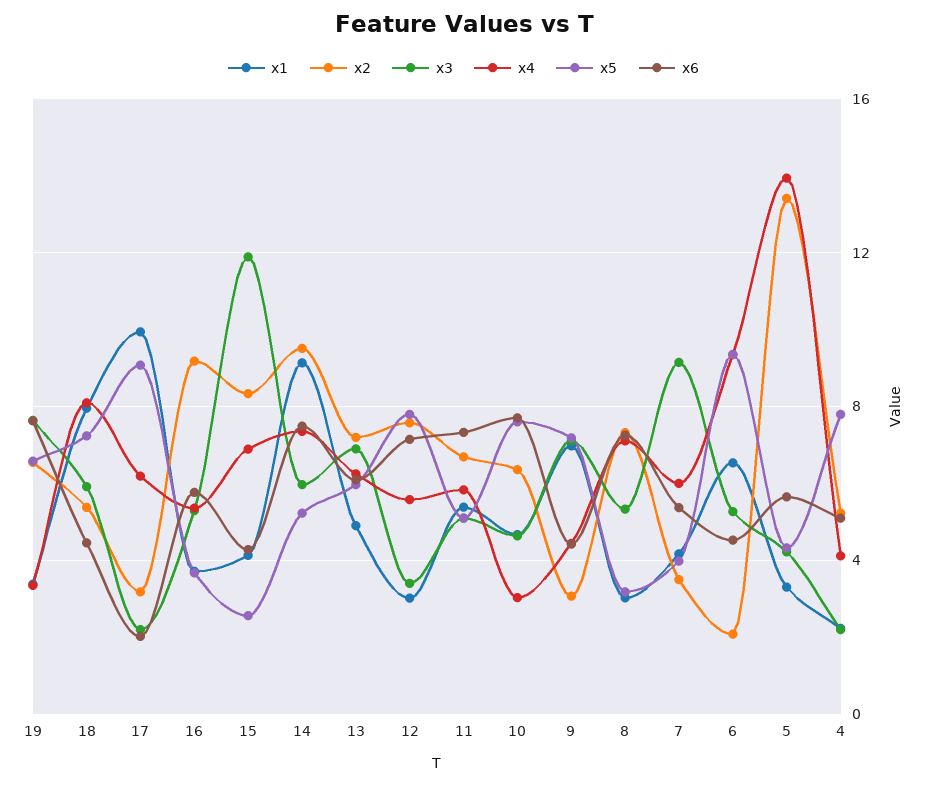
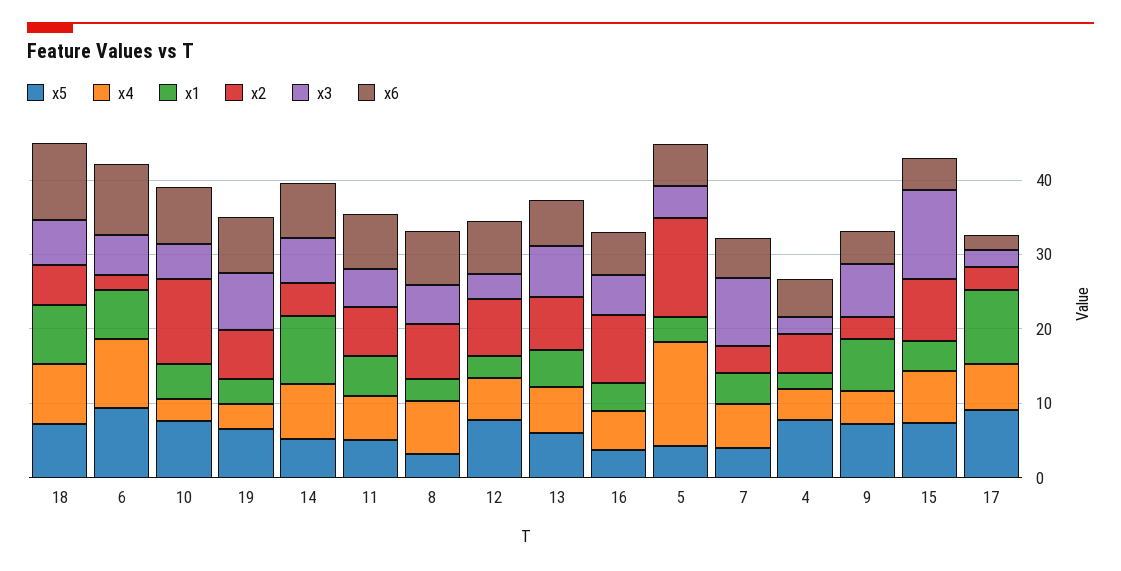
  {
    "x1": {
      "19": 3.5,
      "18": 8,
      "17": 10,
      "16": 3.5,
      "15": 4,
      "14": 9,
      "13": 5,
      "12": 3,
      "11": 5.5,
      "10": 4.5,
      "9": 7,
      "8": 3,
      "7": 4,
      "6": 6.5,
      "5": 3.5,
      "4": 2
    },
    "x2": {
      "19": 6.5,
      "18": 5.5,
      "17": 3,
      "16": 9,
      "15": 8.5,
-     "14": 9.5,
+     "14": 4,
      "13": 7,
      "12": 7.5,
      "11": 6.5,
-     "10": 6.5,
+     "10": 12,
      "9": 3,
      "8": 7.5,
      "7": 3.5,
      "6": 2,
      "5": 13.5,
      "4": 5
    },
    "x3": {
      "19": 7.5,
      "18": 6,
      "17": 2,
      "16": 5.5,
      "15": 12,
      "14": 6,
      "13": 7,
      "12": 3.5,
      "11": 5,
      "10": 4.5,
      "9": 7,
      "8": 5.5,
      "7": 9,
      "6": 5.5,
      "5": 4,
      "4": 2
    },
    "x4": {
      "19": 3.5,
      "18": 8,
      "17": 6,
      "16": 5.5,
      "15": 7,
      "14": 7.5,
      "13": 6,
      "12": 5.5,
      "11": 6,
      "10": 3,
      "9": 4.5,
      "8": 7,
      "7": 6,
      "6": 9.5,
      "5": 14,
      "4": 4
    },
    "x5": {
      "19": 6.5,
      "18": 7,
      "17": 9,
      "16": 3.5,
-     "15": 2.5,
+     "15": 8,
      "14": 5,
      "13": 6,
      "12": 8,
      "11": 5,
      "10": 7.5,
      "9": 7,
      "8": 3,
      "7": 4,
      "6": 9.5,
      "5": 4.5,
      "4": 8
    },
    "x6": {
      "19": 7.5,
-     "18": 4.5,
+     "18": 10,
      "17": 2,
      "16": 6,
      "15": 4.5,
      "14": 7.5,
      "13": 6,
      "12": 7,
      "11": 7.5,
      "10": 7.5,
      "9": 4.5,
      "8": 7.5,
      "7": 5.5,
-     "6": 4.5,
+     "6": 10,
      "5": 5.5,
      "4": 5
    }
  }

